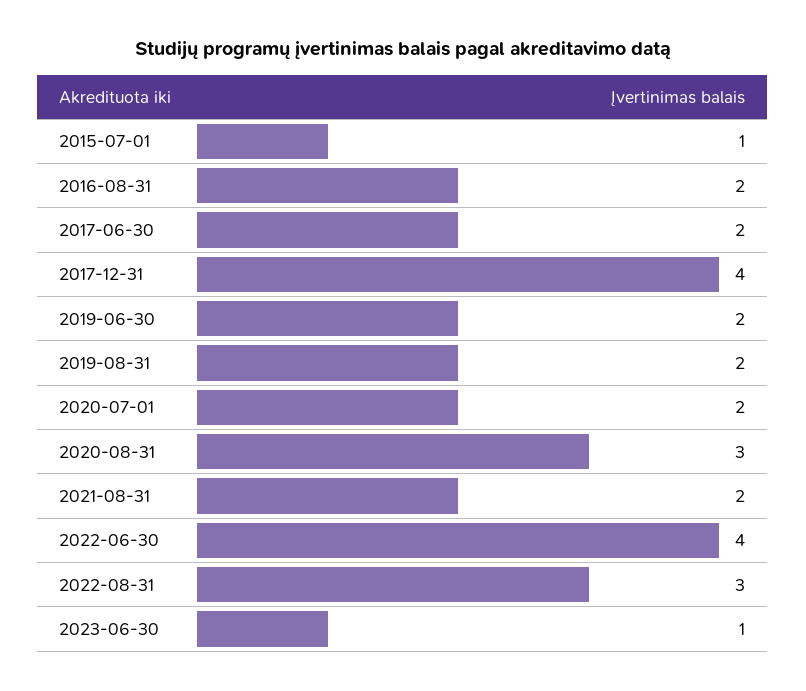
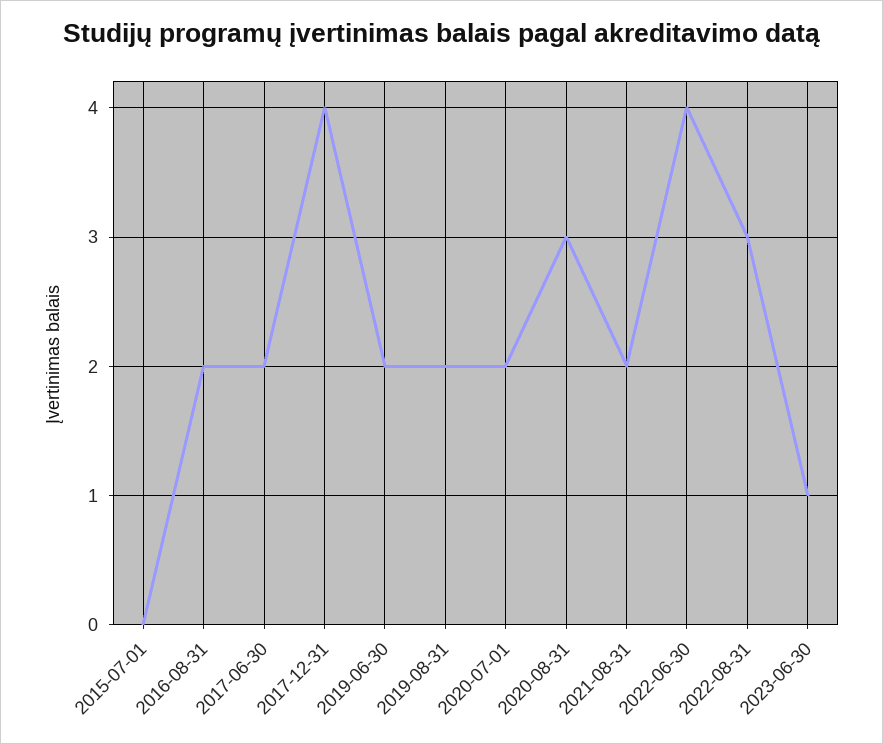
  {
-   "2015-07-01": 1,
+   "2015-07-01": 0,
    "2016-08-31": 2,
    "2017-06-30": 2,
    "2017-12-31": 4,
    "2019-06-30": 2,
    "2019-08-31": 2,
    "2020-07-01": 2,
    "2020-08-31": 3,
    "2021-08-31": 2,
    "2022-06-30": 4,
    "2022-08-31": 3,
    "2023-06-30": 1
  }

